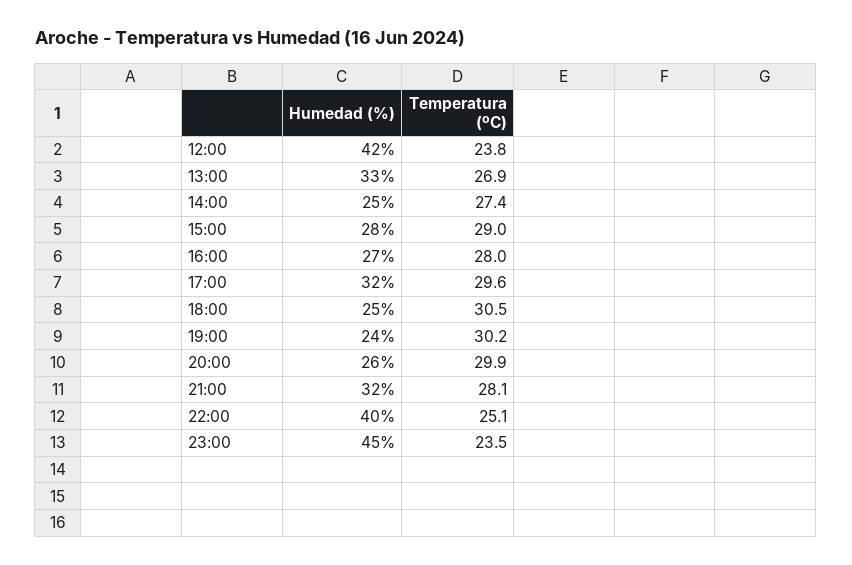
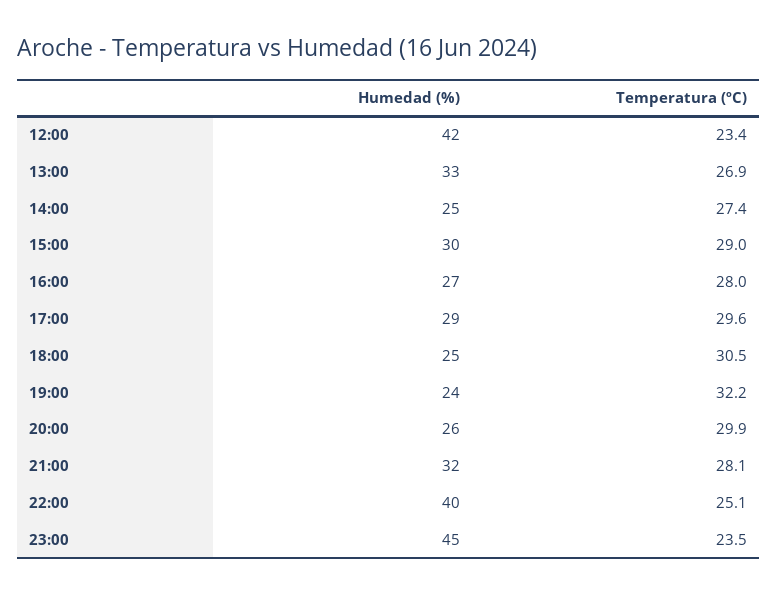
  {
    "Humedad (%)": {
      "12:00": 42,
      "13:00": 33,
      "14:00": 25,
-     "15:00": 28,
+     "15:00": 30,
      "16:00": 27,
-     "17:00": 32,
+     "17:00": 29,
      "18:00": 25,
      "19:00": 24,
      "20:00": 26,
      "21:00": 32,
      "22:00": 40,
      "23:00": 45
    },
    "Temperatura (ºC)": {
-     "12:00": 23.8,
+     "12:00": 23.4,
      "13:00": 26.9,
      "14:00": 27.4,
      "15:00": 29,
      "16:00": 28,
      "17:00": 29.6,
      "18:00": 30.5,
-     "19:00": 30.2,
+     "19:00": 32.2,
      "20:00": 29.9,
      "21:00": 28.1,
      "22:00": 25.1,
      "23:00": 23.5
    }
  }

